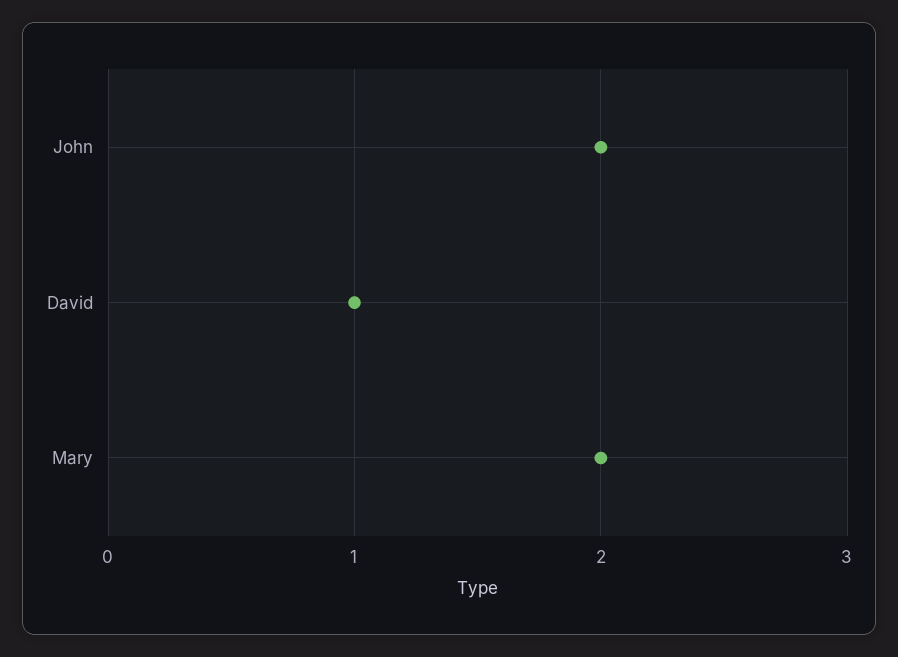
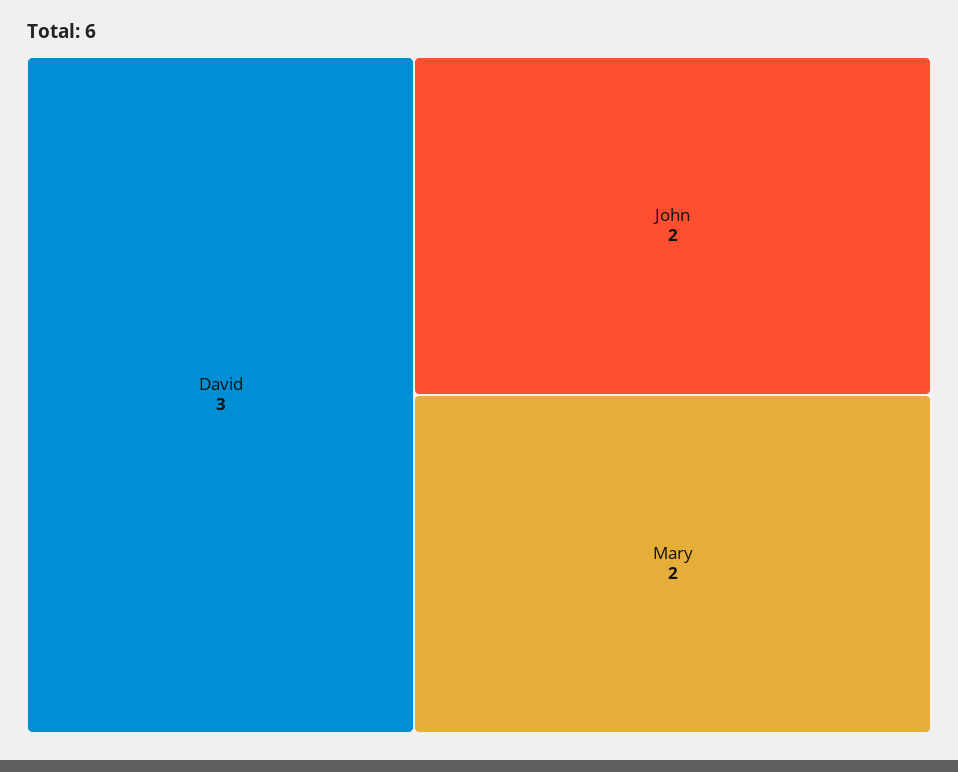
  {
    "John": 2,
-   "David": 1,
+   "David": 3,
    "Mary": 2
  }

